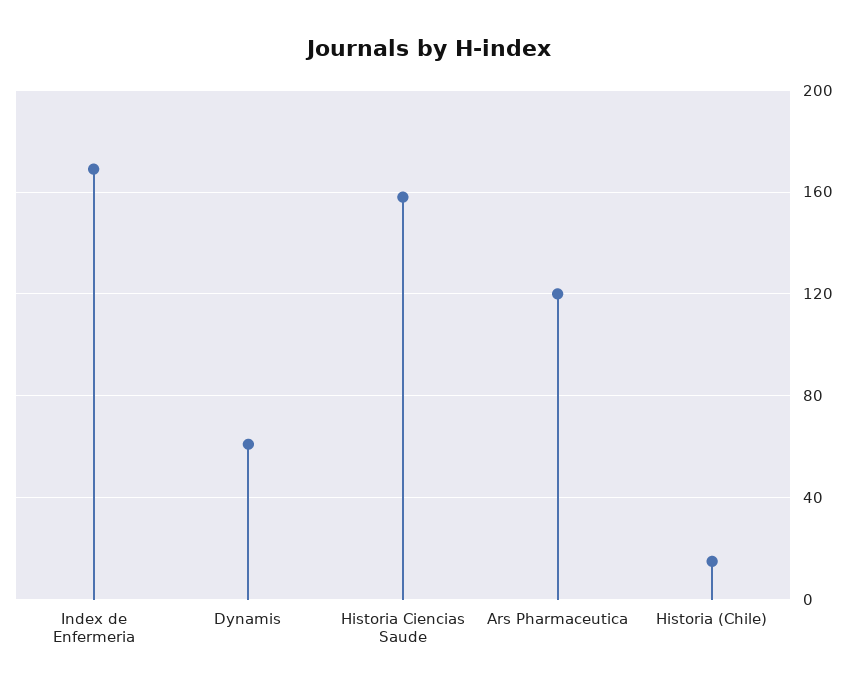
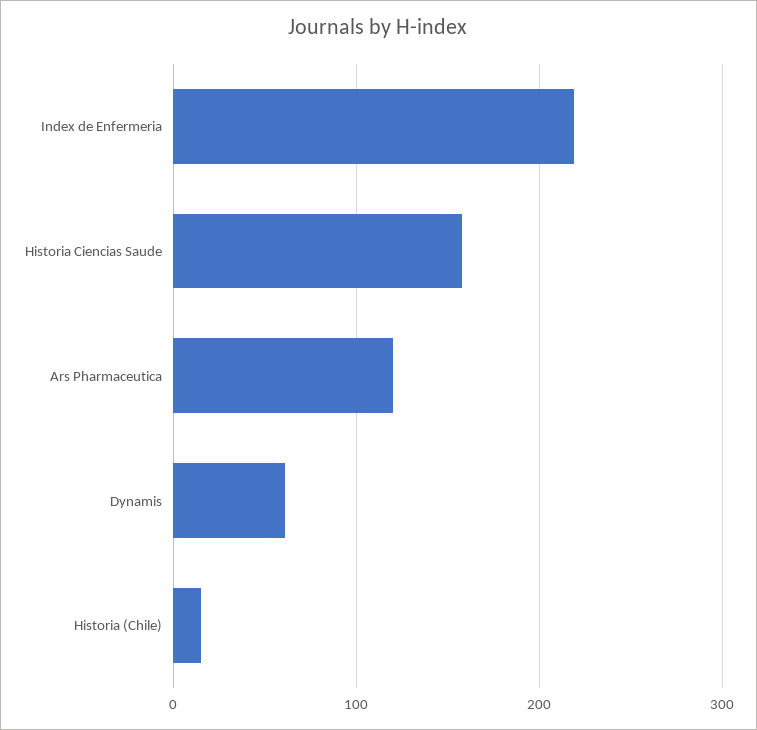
  {
-   "Index de Enfermeria": 170,
+   "Index de Enfermeria": 220,
    "Dynamis": 60,
    "Historia Ciencias Saude": 160,
    "Ars Pharmaceutica": 120,
    "Historia (Chile)": 15
  }

